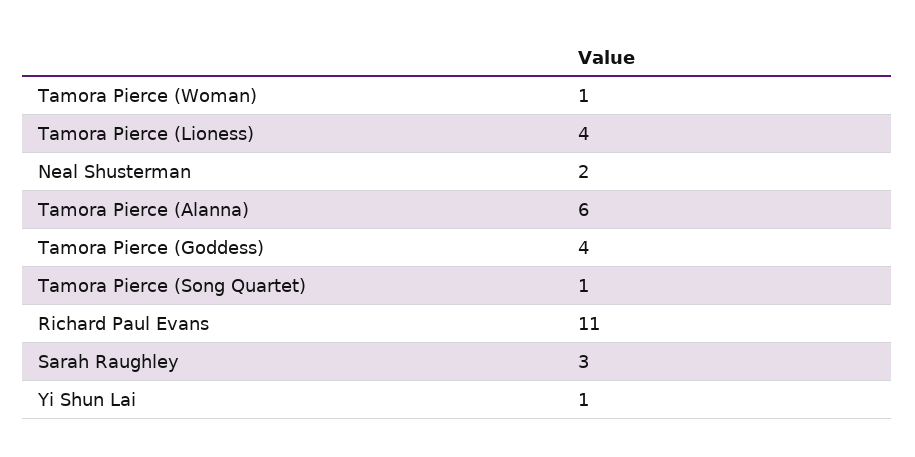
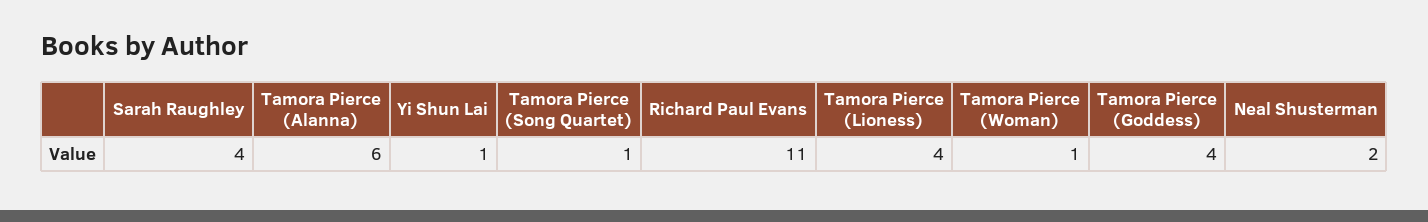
  {
    "Tamora Pierce (Woman)": 1,
    "Tamora Pierce (Lioness)": 4,
    "Neal Shusterman": 2,
    "Tamora Pierce (Alanna)": 6,
    "Tamora Pierce (Goddess)": 4,
    "Tamora Pierce (Song Quartet)": 1,
    "Richard Paul Evans": 11,
-   "Sarah Raughley": 3,
+   "Sarah Raughley": 4,
    "Yi Shun Lai": 1
  }

